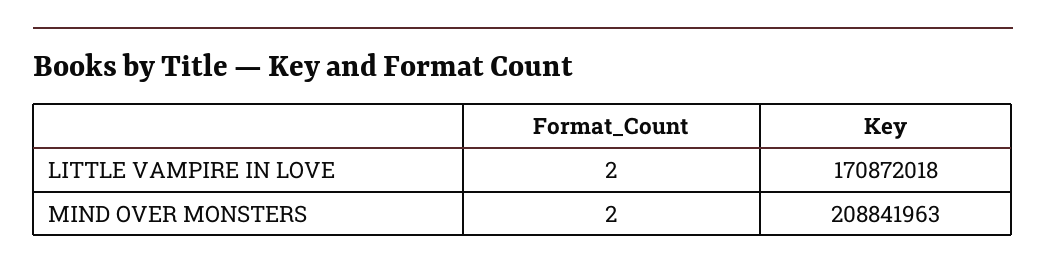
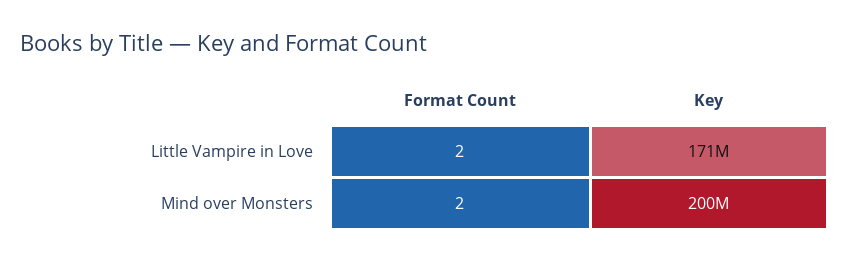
  {
    "Format_Count": {
      "LITTLE VAMPIRE IN LOVE": 2,
      "MIND OVER MONSTERS": 2
    },
    "Key": {
      "LITTLE VAMPIRE IN LOVE": 170872018,
-     "MIND OVER MONSTERS": 208841963
+     "MIND OVER MONSTERS": 200000000
    }
  }

